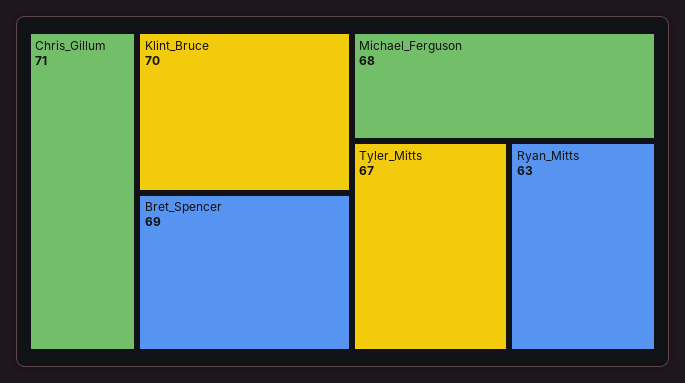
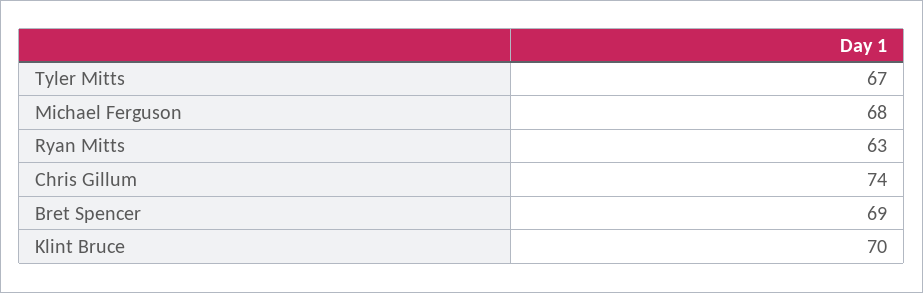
  {
-   "Chris_Gillum": 71,
+   "Chris_Gillum": 74,
    "Klint_Bruce": 70,
    "Bret_Spencer": 69,
    "Michael_Ferguson": 68,
    "Tyler_Mitts": 67,
    "Ryan_Mitts": 63
  }

